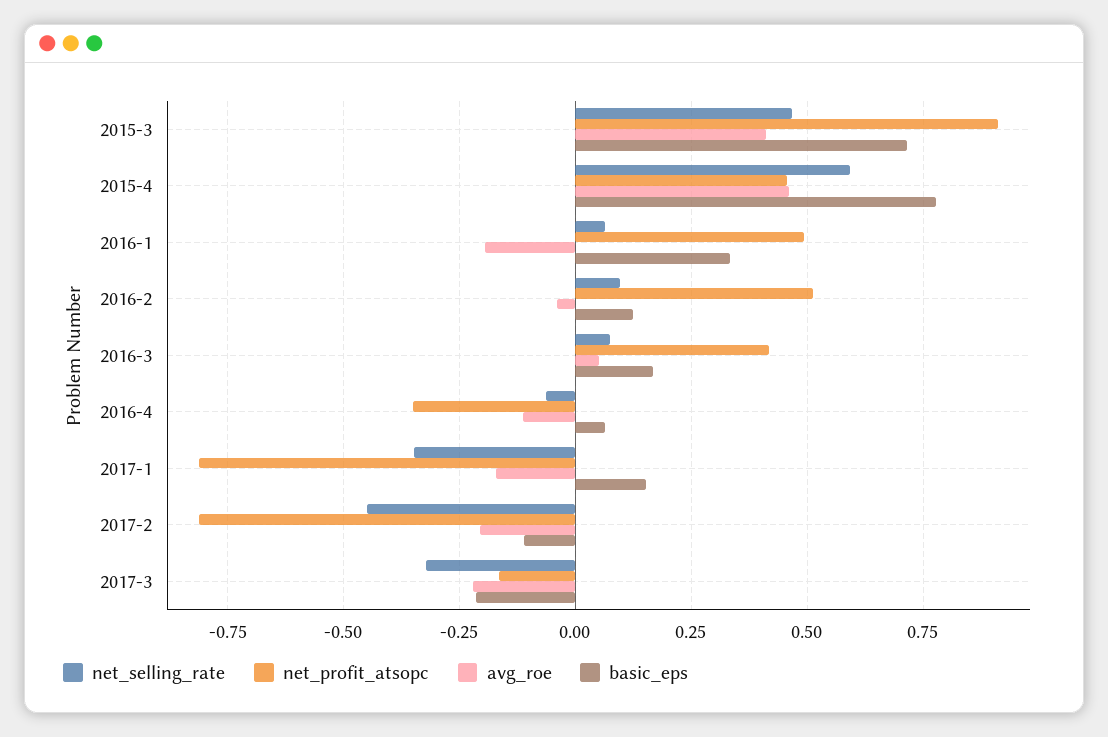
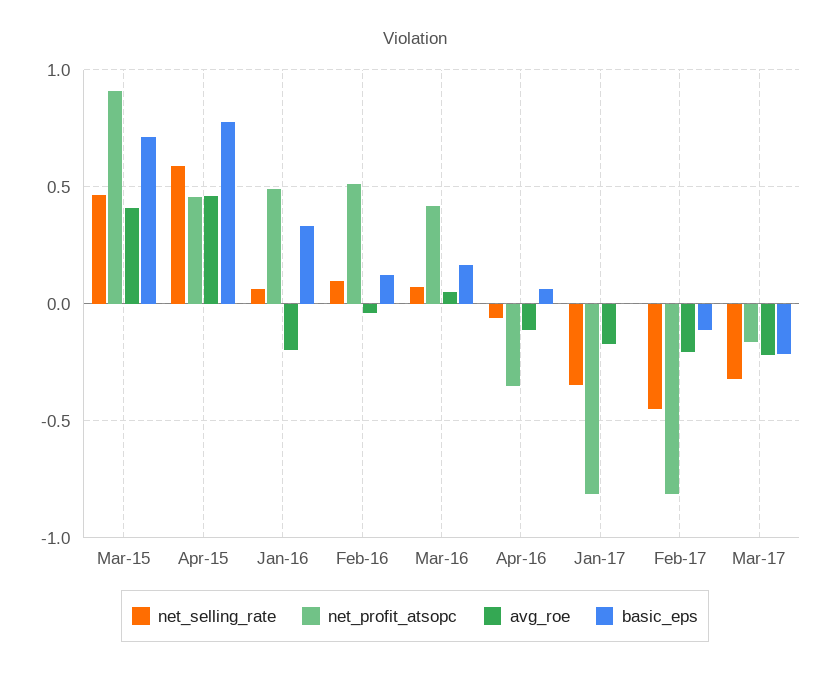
  {
    "net_selling_rate": {
      "2015-3": 0.475,
      "2015-4": 0.6,
      "2016-1": 0.075,
      "2016-2": 0.1,
      "2016-3": 0.075,
      "2016-4": -0.075,
      "2017-1": -0.35,
      "2017-2": -0.45,
      "2017-3": -0.325
    },
    "net_profit_atsopc": {
      "2015-3": 0.9,
      "2015-4": 0.45,
      "2016-1": 0.5,
      "2016-2": 0.525,
      "2016-3": 0.425,
      "2016-4": -0.35,
      "2017-1": -0.8,
      "2017-2": -0.8,
      "2017-3": -0.175
    },
    "avg_roe": {
      "2015-3": 0.4,
      "2015-4": 0.45,
      "2016-1": -0.2,
      "2016-2": -0.05,
      "2016-3": 0.05,
      "2016-4": -0.1,
      "2017-1": -0.175,
      "2017-2": -0.2,
      "2017-3": -0.225
    },
    "basic_eps": {
      "2015-3": 0.725,
      "2015-4": 0.775,
      "2016-1": 0.325,
      "2016-2": 0.125,
      "2016-3": 0.175,
      "2016-4": 0.075,
-     "2017-1": 0.15,
+     "2017-1": 0,
      "2017-2": -0.1,
      "2017-3": -0.225
    }
  }

